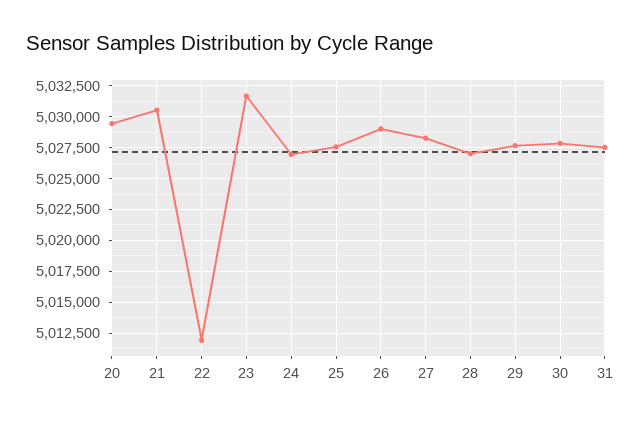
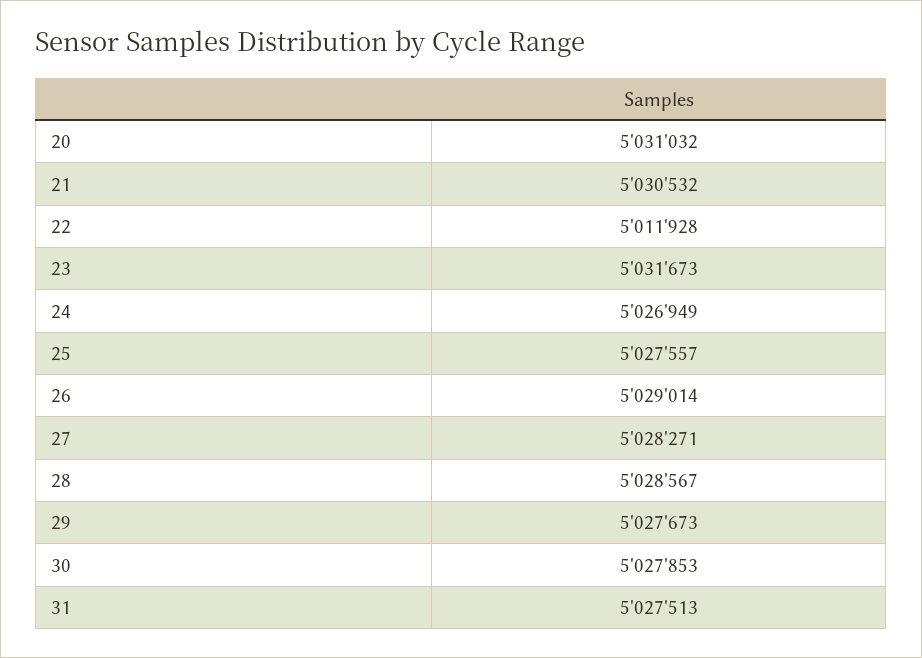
  {
-   "20": 5029500,
+   "20": 5031032,
    "21": 5030532,
    "22": 5011928,
    "23": 5031673,
    "24": 5026949,
    "25": 5027557,
    "26": 5029014,
    "27": 5028271,
-   "28": 5027000,
+   "28": 5028567,
    "29": 5027673,
    "30": 5027853,
    "31": 5027513
  }

